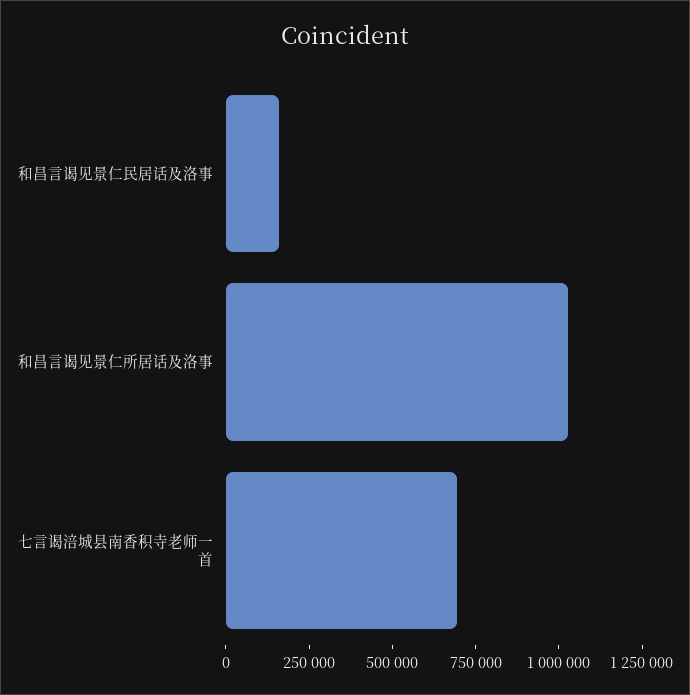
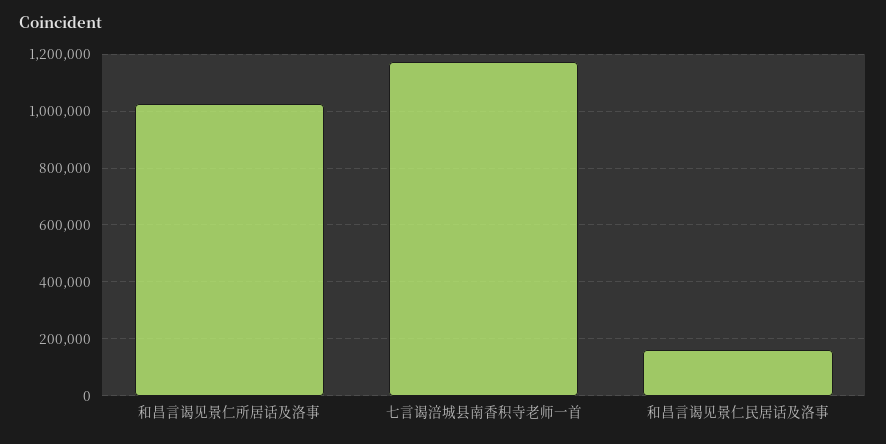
  {
    "和昌言谒见景仁民居话及洛事": 150000,
    "和昌言谒见景仁所居话及洛事": 1025000,
-   "七言谒涪城县南香积寺老师一首": 700000
+   "七言谒涪城县南香积寺老师一首": 1175000
  }

